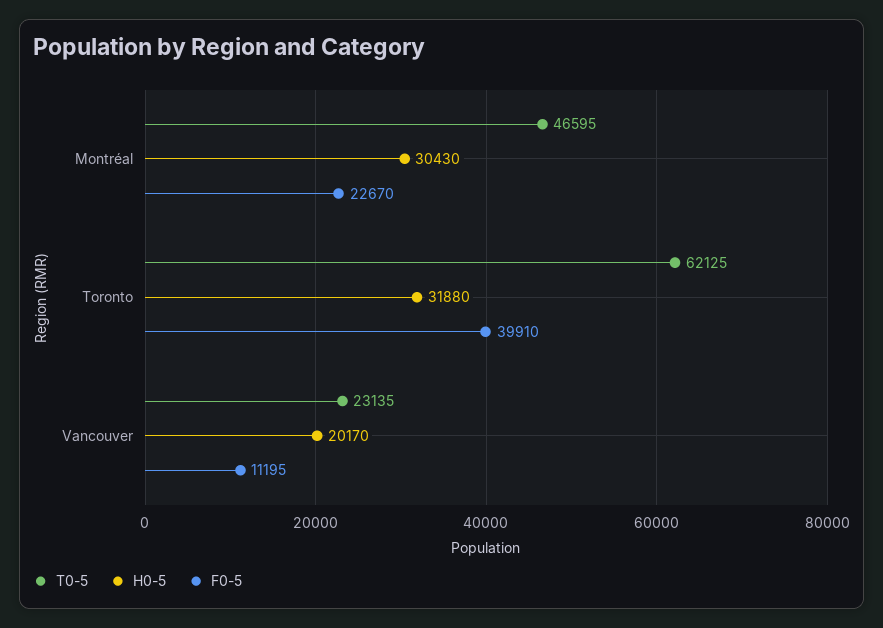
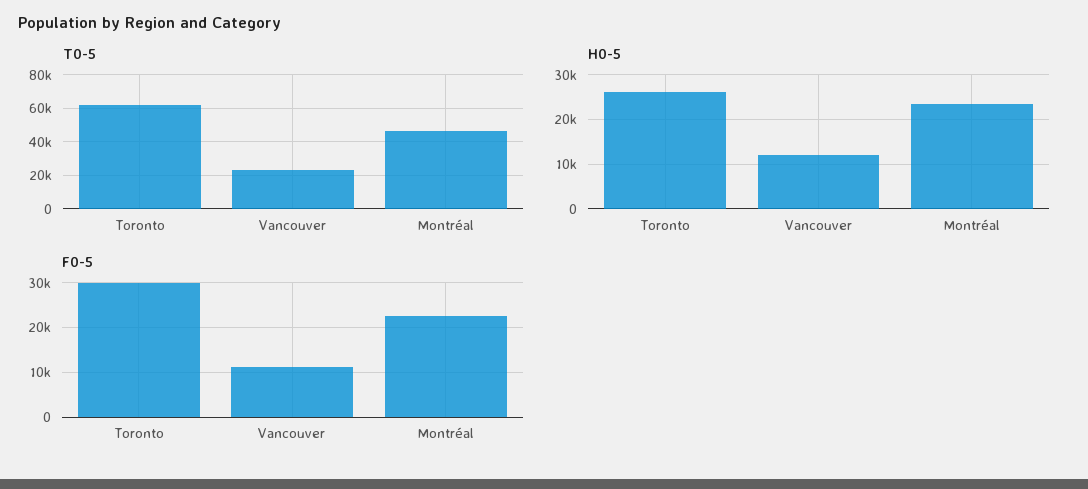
  {
    "T0-5": {
      "Montréal": 46595,
      "Toronto": 62125,
      "Vancouver": 23135
    },
    "H0-5": {
-     "Montréal": 30430,
+     "Montréal": 24000,
-     "Toronto": 31880,
+     "Toronto": 26000,
-     "Vancouver": 20170
+     "Vancouver": 12000
    },
    "F0-5": {
      "Montréal": 22670,
-     "Toronto": 39910,
+     "Toronto": 30000,
      "Vancouver": 11195
    }
  }

